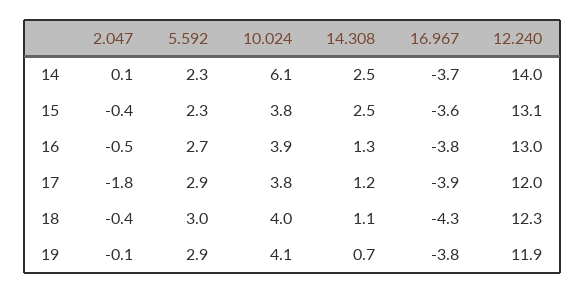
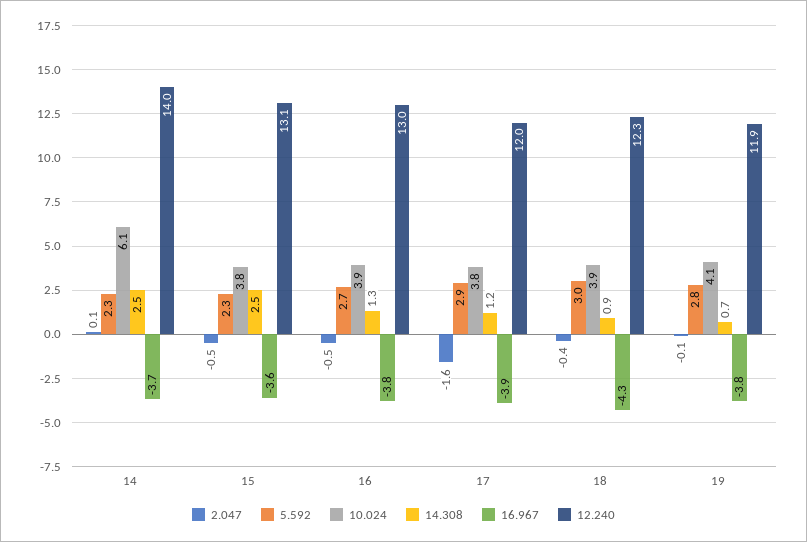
  {
    "2.047": {
      "14": 0.1,
-     "15": -0.4,
+     "15": -0.5,
      "16": -0.5,
-     "17": -1.8,
+     "17": -1.6,
      "18": -0.4,
      "19": -0.1
    },
    "5.592": {
      "14": 2.3,
      "15": 2.3,
      "16": 2.7,
      "17": 2.9,
      "18": 3,
-     "19": 2.9
+     "19": 2.8
    },
    "10.024": {
      "14": 6.1,
      "15": 3.8,
      "16": 3.9,
      "17": 3.8,
-     "18": 4,
+     "18": 3.9,
      "19": 4.1
    },
    "14.308": {
      "14": 2.5,
      "15": 2.5,
      "16": 1.3,
      "17": 1.2,
-     "18": 1.1,
+     "18": 0.9,
      "19": 0.7
    },
    "16.967": {
      "14": -3.7,
      "15": -3.6,
      "16": -3.8,
      "17": -3.9,
      "18": -4.3,
      "19": -3.8
    },
    "12.240": {
      "14": 14,
      "15": 13.1,
      "16": 13,
      "17": 12,
      "18": 12.3,
      "19": 11.9
    }
  }

